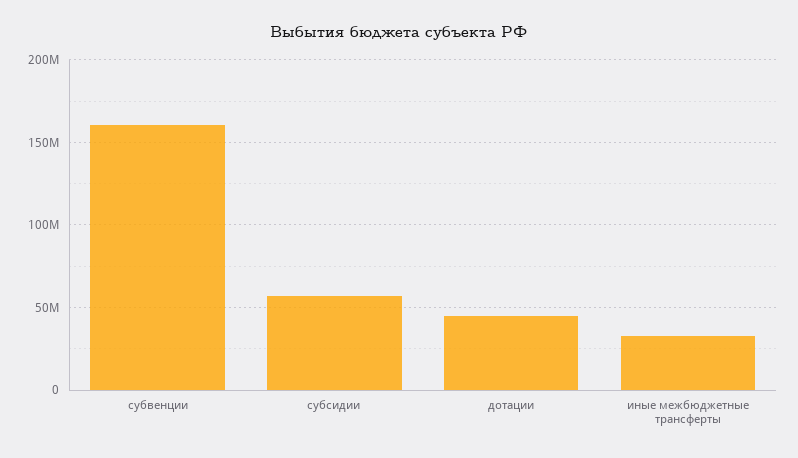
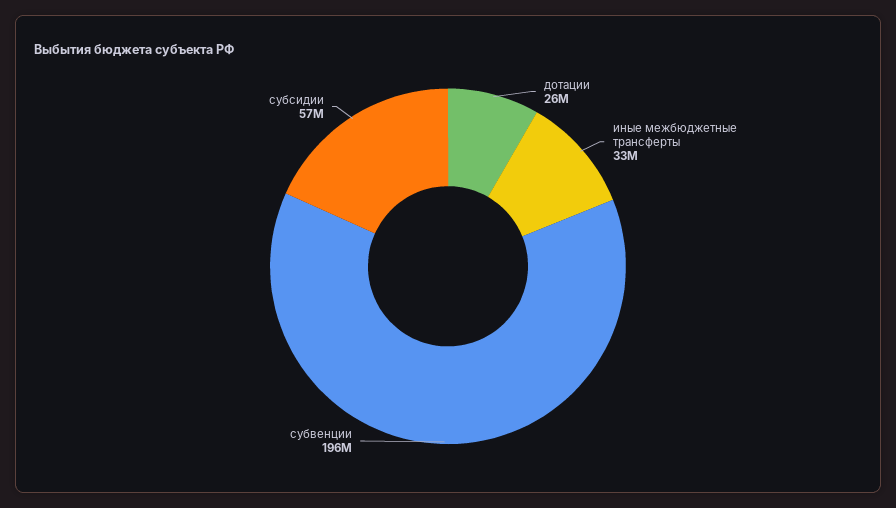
  {
-   "субвенции": 160000000,
+   "субвенции": 196000000,
    "субсидии": 57000000,
-   "дотации": 45000000,
+   "дотации": 26000000,
    "иные межбюджетные трансферты": 33000000
  }

